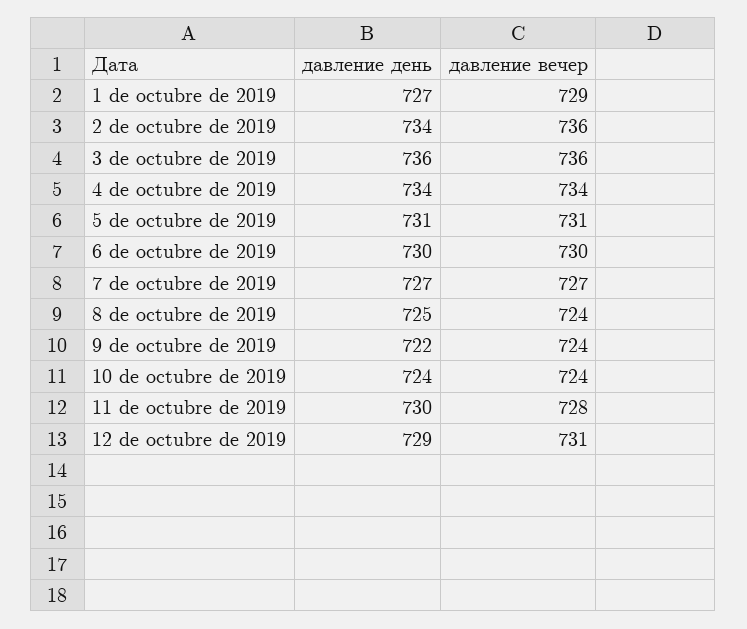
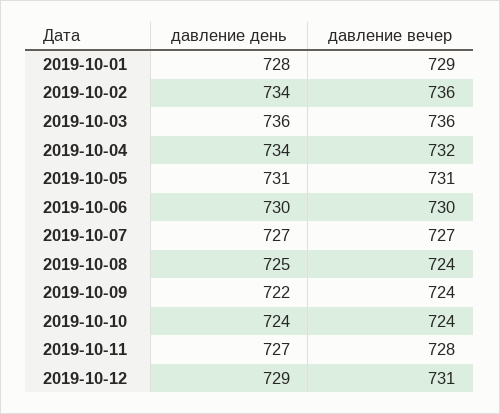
  {
    "давление день": {
-     "1 de octubre de 2019": 727,
+     "1 de octubre de 2019": 728,
      "2 de octubre de 2019": 734,
      "3 de octubre de 2019": 736,
      "4 de octubre de 2019": 734,
      "5 de octubre de 2019": 731,
      "6 de octubre de 2019": 730,
      "7 de octubre de 2019": 727,
      "8 de octubre de 2019": 725,
      "9 de octubre de 2019": 722,
      "10 de octubre de 2019": 724,
-     "11 de octubre de 2019": 730,
+     "11 de octubre de 2019": 727,
      "12 de octubre de 2019": 729
    },
    "давление вечер": {
      "1 de octubre de 2019": 729,
      "2 de octubre de 2019": 736,
      "3 de octubre de 2019": 736,
-     "4 de octubre de 2019": 734,
+     "4 de octubre de 2019": 732,
      "5 de octubre de 2019": 731,
      "6 de octubre de 2019": 730,
      "7 de octubre de 2019": 727,
      "8 de octubre de 2019": 724,
      "9 de octubre de 2019": 724,
      "10 de octubre de 2019": 724,
      "11 de octubre de 2019": 728,
      "12 de octubre de 2019": 731
    }
  }

